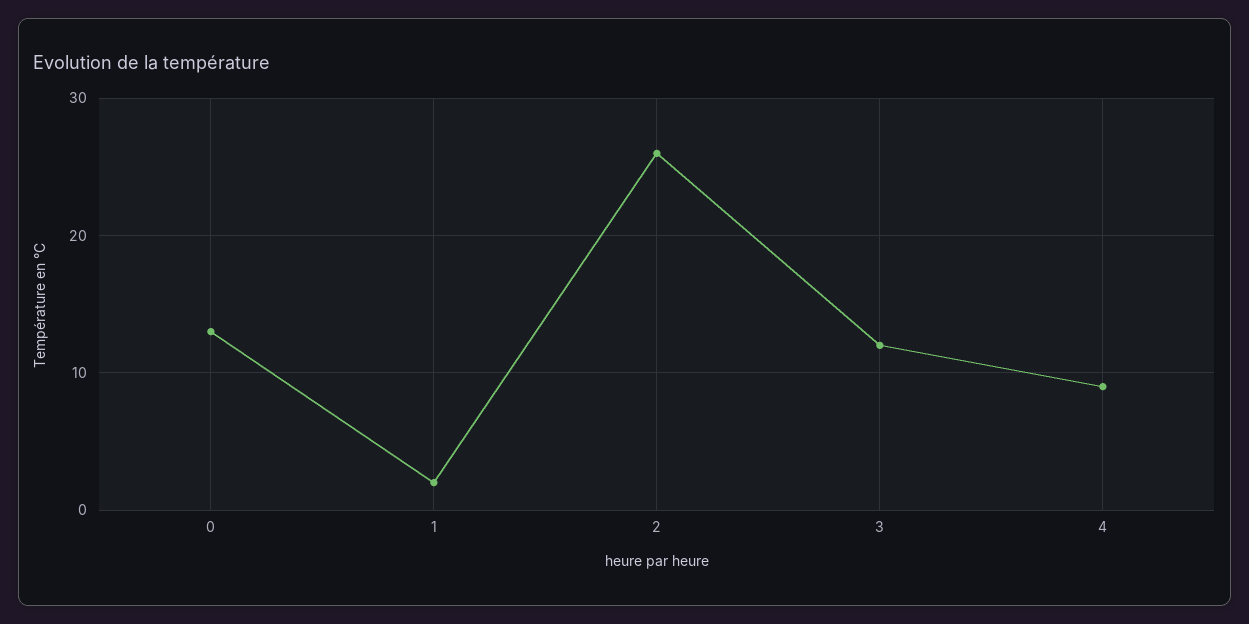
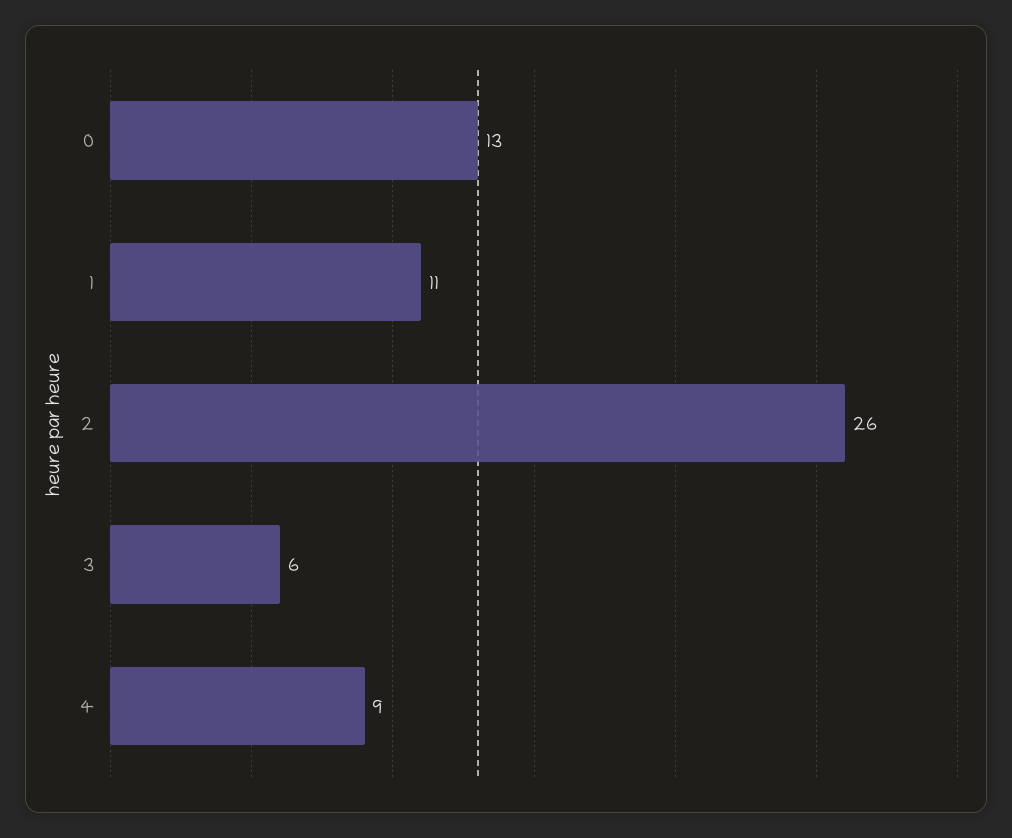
  {
    "0": 13,
-   "1": 2,
+   "1": 11,
    "2": 26,
-   "3": 12,
+   "3": 6,
    "4": 9
  }

